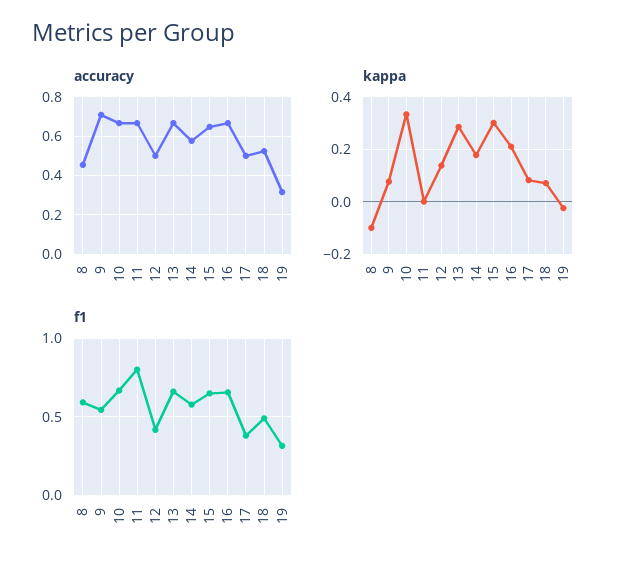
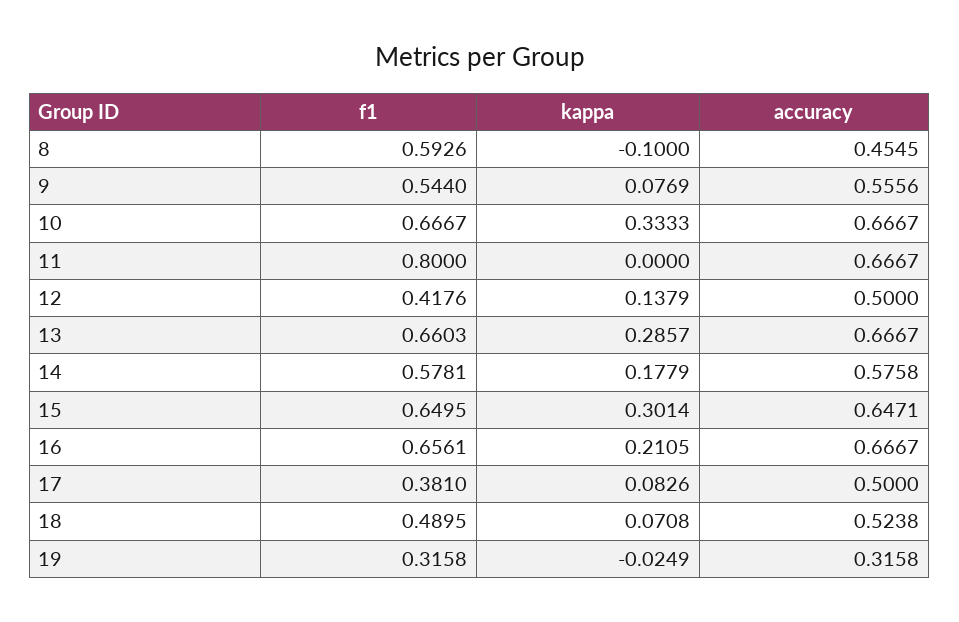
  {
    "accuracy": {
      "8": 0.4545,
-     "9": 0.7,
+     "9": 0.5556,
      "10": 0.6667,
      "11": 0.6667,
      "12": 0.5,
      "13": 0.6667,
      "14": 0.5758,
      "15": 0.6471,
      "16": 0.6667,
      "17": 0.5,
      "18": 0.5238,
      "19": 0.3158
    },
    "kappa": {
      "8": -0.1,
      "9": 0.0769,
      "10": 0.3333,
      "11": 0,
      "12": 0.1379,
      "13": 0.2857,
      "14": 0.1779,
      "15": 0.3014,
      "16": 0.2105,
      "17": 0.0826,
      "18": 0.0708,
      "19": -0.0249
    },
    "f1": {
      "8": 0.5926,
      "9": 0.544,
      "10": 0.6667,
      "11": 0.8,
      "12": 0.4176,
      "13": 0.6603,
      "14": 0.5781,
      "15": 0.6495,
      "16": 0.6561,
      "17": 0.381,
      "18": 0.4895,
      "19": 0.3158
    }
  }

